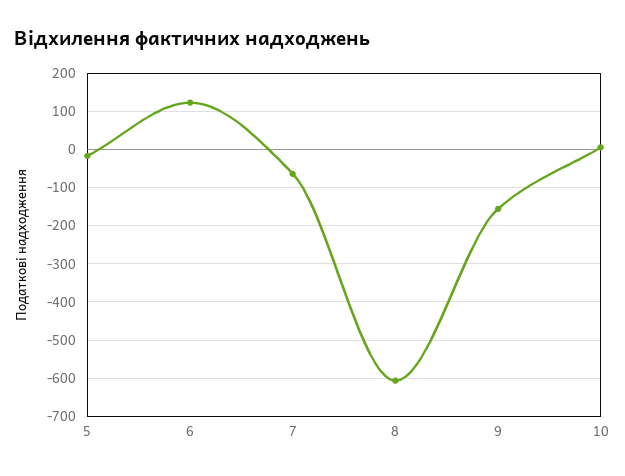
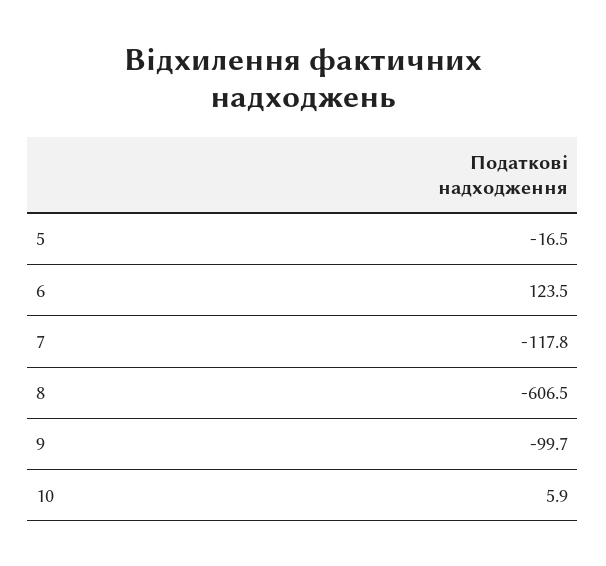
  {
    "5": -16.5,
    "6": 123.5,
-   "7": -60,
+   "7": -117.8,
    "8": -606.5,
-   "9": -160,
+   "9": -99.7,
    "10": 5.9
  }

